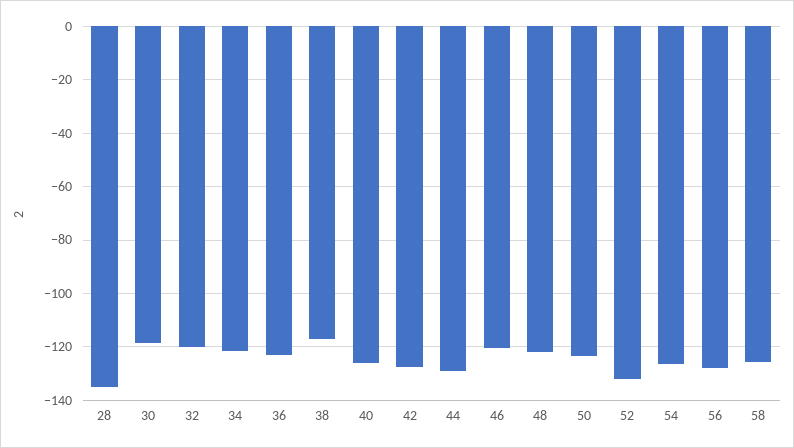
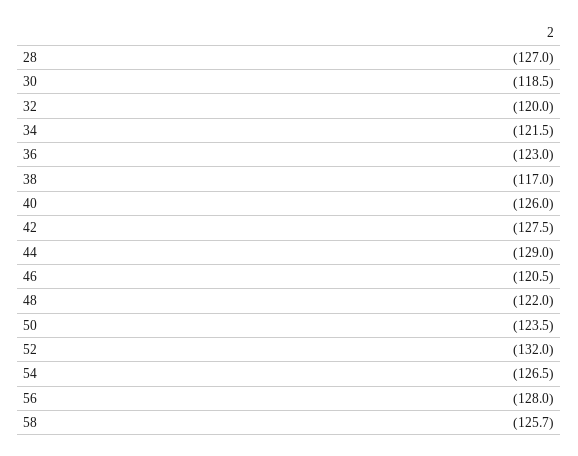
  {
-   "28": -135,
+   "28": -127,
    "30": -118.5,
    "32": -120,
    "34": -121.5,
    "36": -123,
    "38": -117,
    "40": -126,
    "42": -127.5,
    "44": -129,
    "46": -120.5,
    "48": -122,
    "50": -123.5,
    "52": -132,
    "54": -126.5,
    "56": -128,
    "58": -125.7
  }

